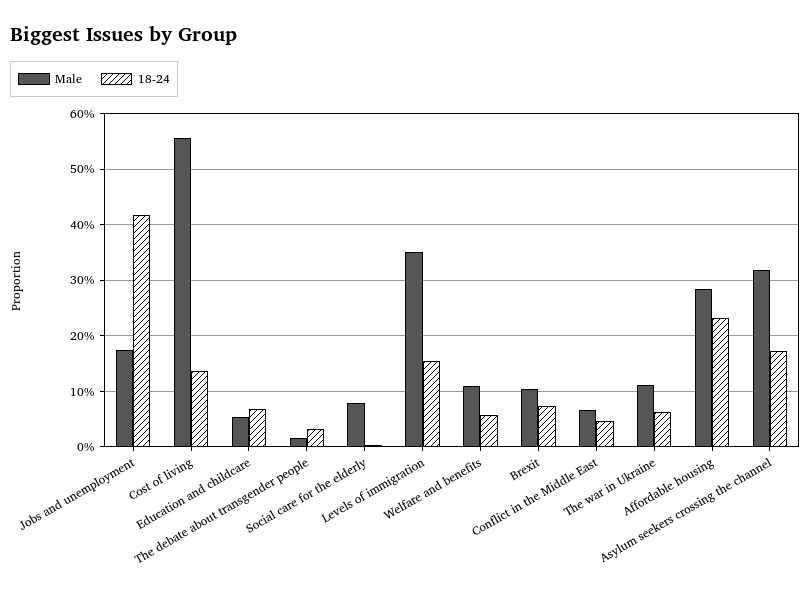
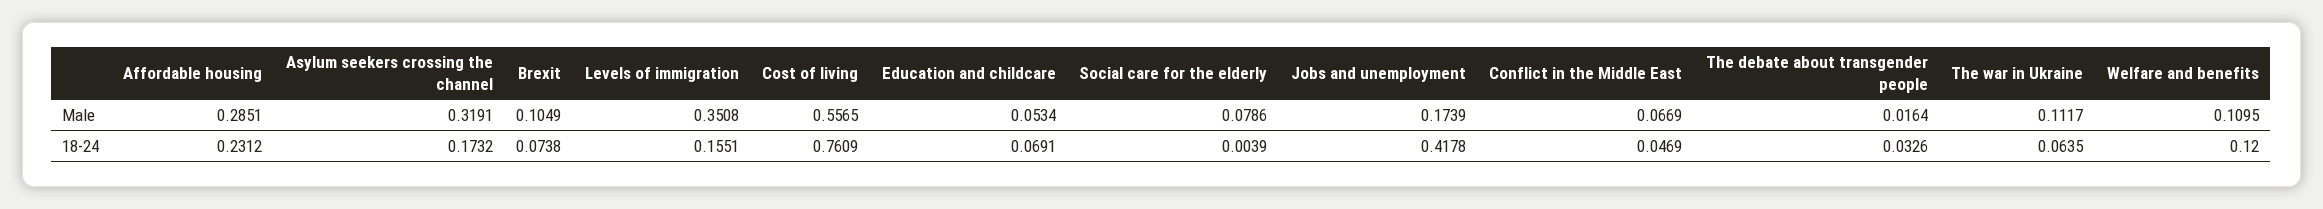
  {
    "Male": {
      "Jobs and unemployment": 0.1739,
      "Cost of living": 0.5565,
      "Education and childcare": 0.0534,
      "The debate about transgender people": 0.0164,
      "Social care for the elderly": 0.0786,
      "Levels of immigration": 0.3508,
      "Welfare and benefits": 0.1095,
      "Brexit": 0.1049,
      "Conflict in the Middle East": 0.0669,
      "The war in Ukraine": 0.1117,
      "Affordable housing": 0.2851,
      "Asylum seekers crossing the channel": 0.3191
    },
    "18-24": {
      "Jobs and unemployment": 0.4178,
-     "Cost of living": 0.14,
+     "Cost of living": 0.7609,
      "Education and childcare": 0.0691,
      "The debate about transgender people": 0.0326,
      "Social care for the elderly": 0.0039,
      "Levels of immigration": 0.1551,
-     "Welfare and benefits": 0.06,
+     "Welfare and benefits": 0.12,
      "Brexit": 0.0738,
      "Conflict in the Middle East": 0.0469,
      "The war in Ukraine": 0.0635,
      "Affordable housing": 0.2312,
      "Asylum seekers crossing the channel": 0.1732
    }
  }

